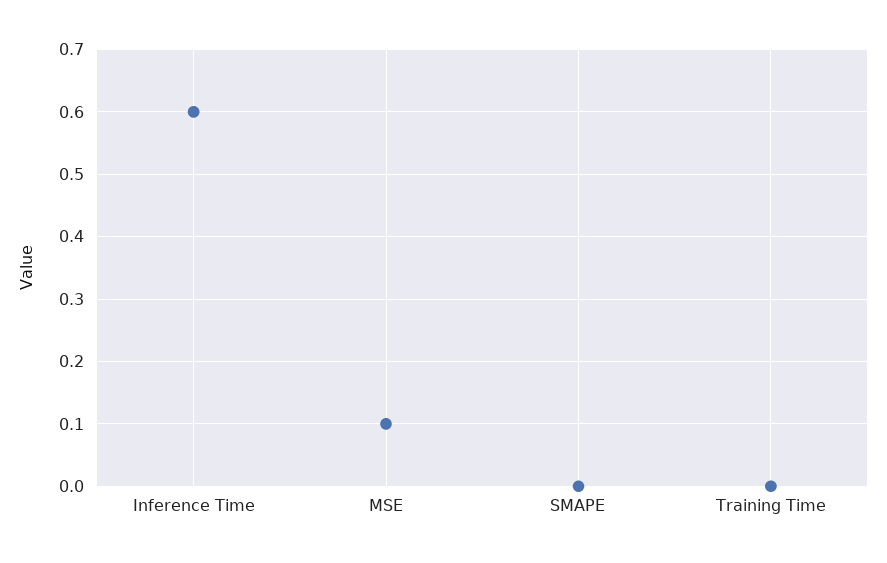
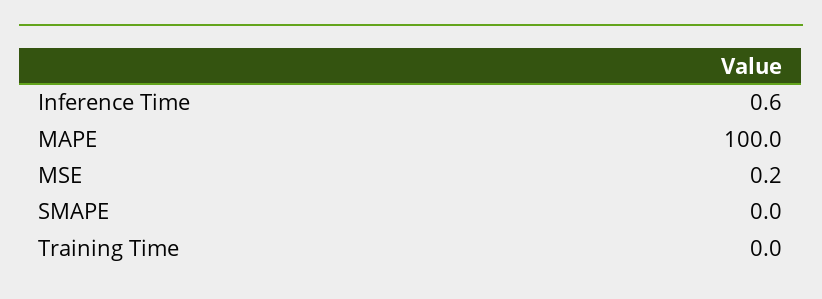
  {
    "Inference Time": 0.6,
-   "MSE": 0.1,
+   "MSE": 0.2,
    "SMAPE": 0,
-   "Training Time": 0
+   "Training Time": 0,
+   "MAPE": 100
  }

